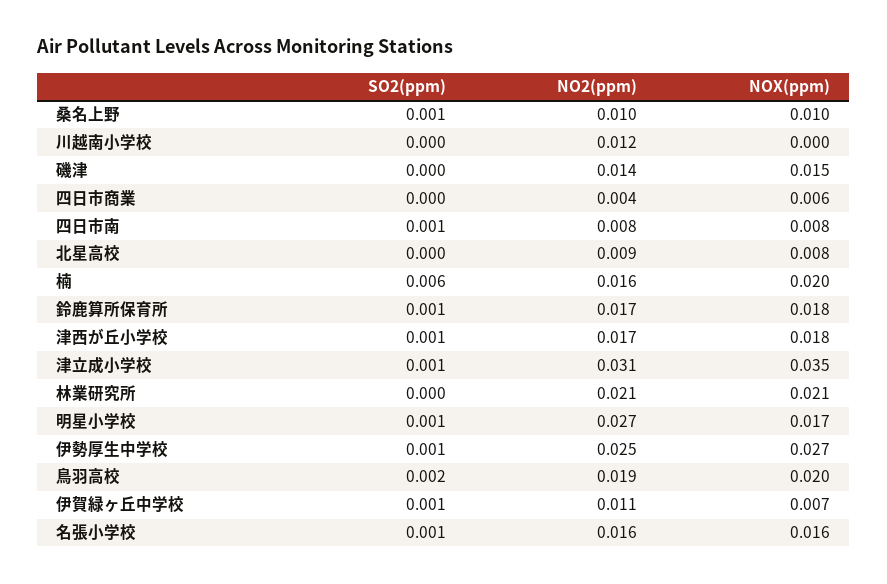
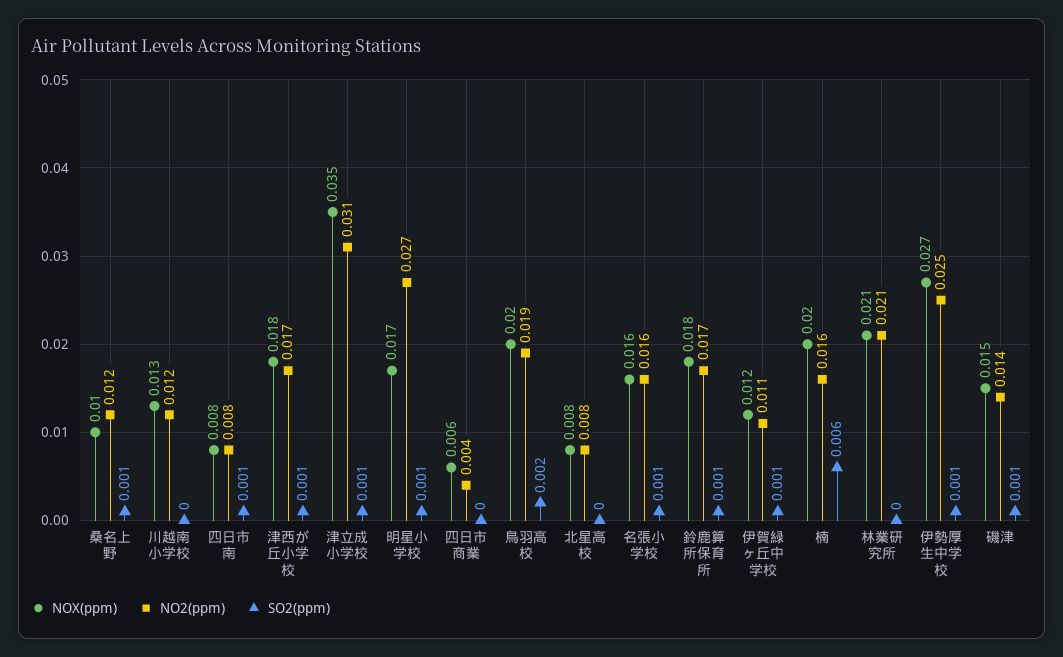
  {
    "SO2(ppm)": {
      "桑名上野": 0.001,
      "川越南小学校": 0,
-     "磯津": 0,
+     "磯津": 0.001,
      "四日市商業": 0,
      "四日市南": 0.001,
      "北星高校": 0,
      "楠": 0.006,
      "鈴鹿算所保育所": 0.001,
      "津西が丘小学校": 0.001,
      "津立成小学校": 0.001,
      "林業研究所": 0,
      "明星小学校": 0.001,
      "伊勢厚生中学校": 0.001,
      "鳥羽高校": 0.002,
      "伊賀緑ヶ丘中学校": 0.001,
      "名張小学校": 0.001
    },
    "NO2(ppm)": {
-     "桑名上野": 0.01,
+     "桑名上野": 0.012,
      "川越南小学校": 0.012,
      "磯津": 0.014,
      "四日市商業": 0.004,
      "四日市南": 0.008,
-     "北星高校": 0.009,
+     "北星高校": 0.008,
      "楠": 0.016,
      "鈴鹿算所保育所": 0.017,
      "津西が丘小学校": 0.017,
      "津立成小学校": 0.031,
      "林業研究所": 0.021,
      "明星小学校": 0.027,
      "伊勢厚生中学校": 0.025,
      "鳥羽高校": 0.019,
      "伊賀緑ヶ丘中学校": 0.011,
      "名張小学校": 0.016
    },
    "NOX(ppm)": {
      "桑名上野": 0.01,
-     "川越南小学校": 0,
+     "川越南小学校": 0.013,
      "磯津": 0.015,
      "四日市商業": 0.006,
      "四日市南": 0.008,
      "北星高校": 0.008,
      "楠": 0.02,
      "鈴鹿算所保育所": 0.018,
      "津西が丘小学校": 0.018,
      "津立成小学校": 0.035,
      "林業研究所": 0.021,
      "明星小学校": 0.017,
      "伊勢厚生中学校": 0.027,
      "鳥羽高校": 0.02,
-     "伊賀緑ヶ丘中学校": 0.007,
+     "伊賀緑ヶ丘中学校": 0.012,
      "名張小学校": 0.016
    }
  }

